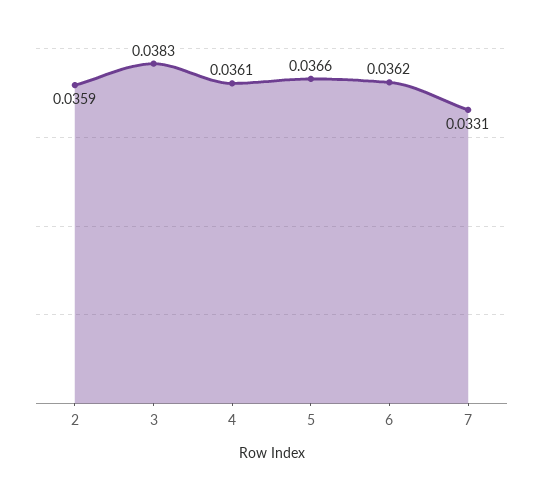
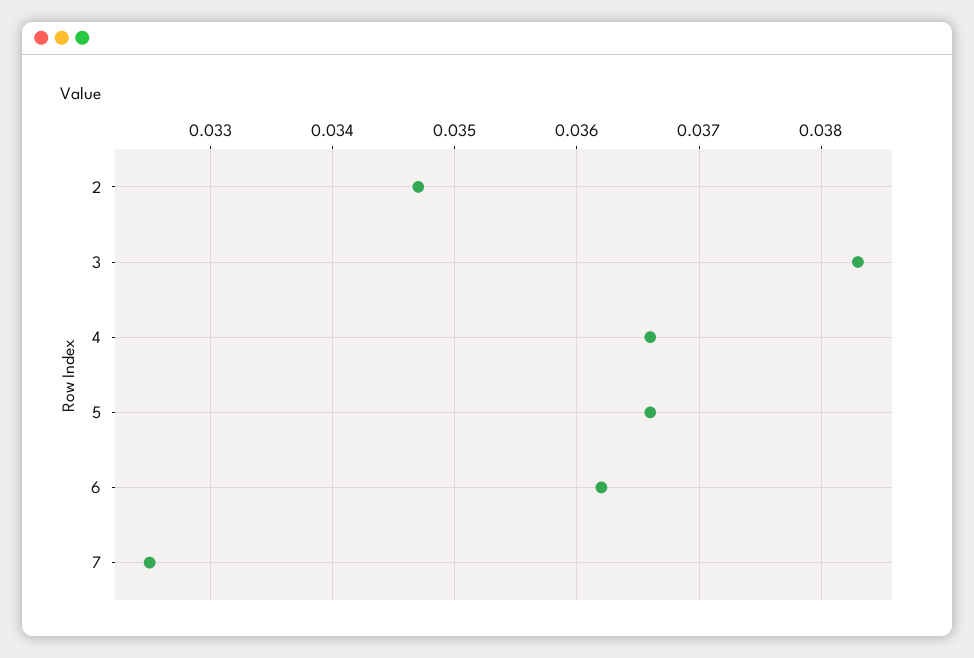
  {
-   "2": 0.0359,
+   "2": 0.0347,
    "3": 0.0383,
-   "4": 0.0361,
+   "4": 0.0366,
    "5": 0.0366,
    "6": 0.0362,
-   "7": 0.0331
+   "7": 0.0325
  }

